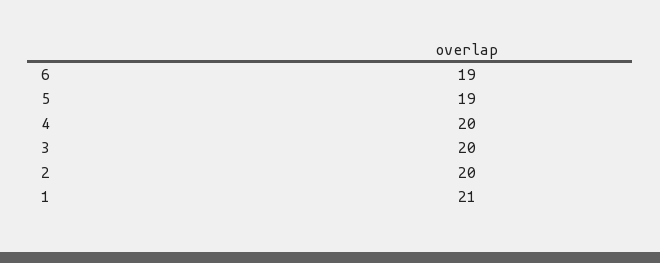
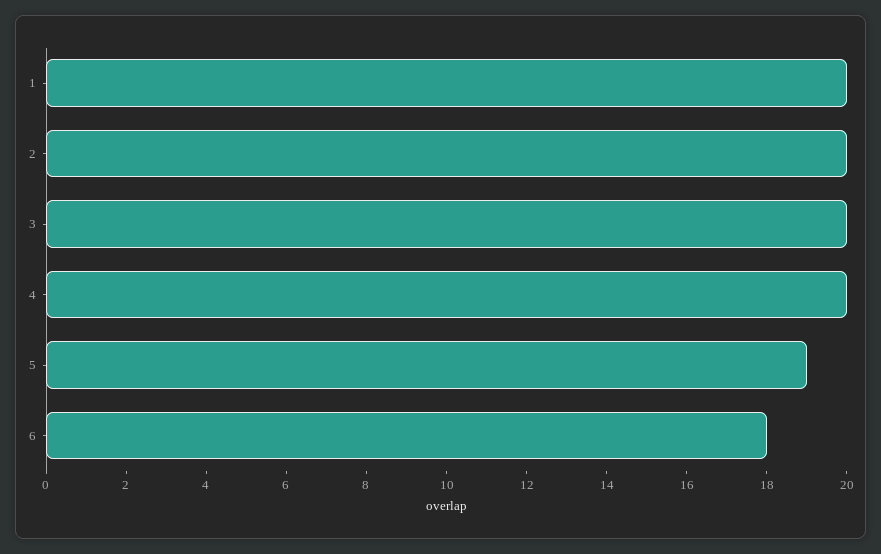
  {
-   "6": 19,
+   "6": 18,
    "5": 19,
    "4": 20,
    "3": 20,
    "2": 20,
-   "1": 21
+   "1": 20
  }

